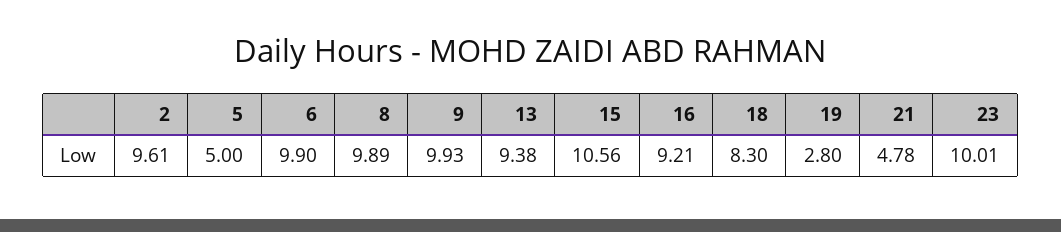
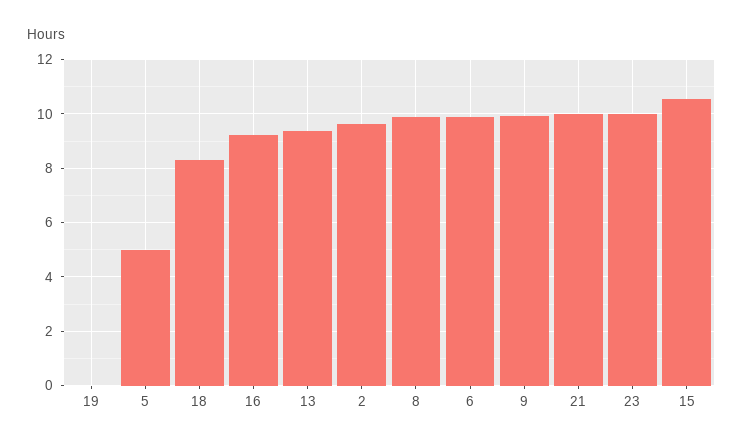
  {
    "2": 9.61,
    "5": 5,
    "6": 9.9,
    "8": 9.89,
    "9": 9.93,
    "13": 9.38,
    "15": 10.56,
    "16": 9.21,
    "18": 8.3,
-   "19": 2.8,
+   "19": 0,
-   "21": 4.78,
+   "21": 10,
    "23": 10.01
  }

